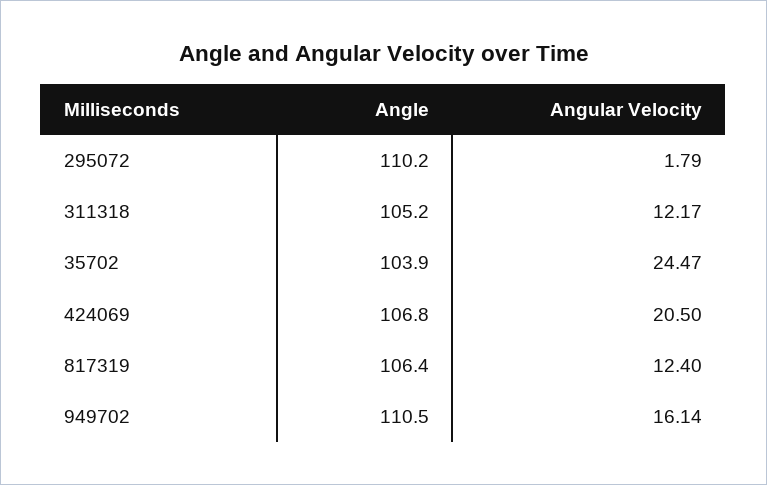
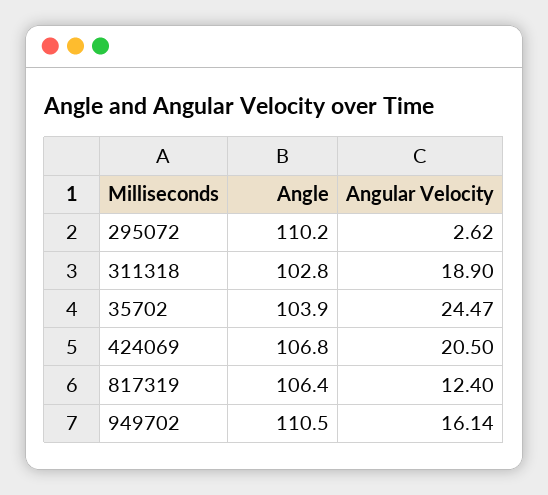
  {
    "Angle": {
      "295072": 110.2,
-     "311318": 105.2,
+     "311318": 102.8,
      "35702": 103.9,
      "424069": 106.8,
      "817319": 106.4,
      "949702": 110.5
    },
    "Angular Velocity": {
-     "295072": 1.79,
+     "295072": 2.62,
-     "311318": 12.17,
+     "311318": 18.9,
      "35702": 24.47,
      "424069": 20.5,
      "817319": 12.4,
      "949702": 16.14
    }
  }

